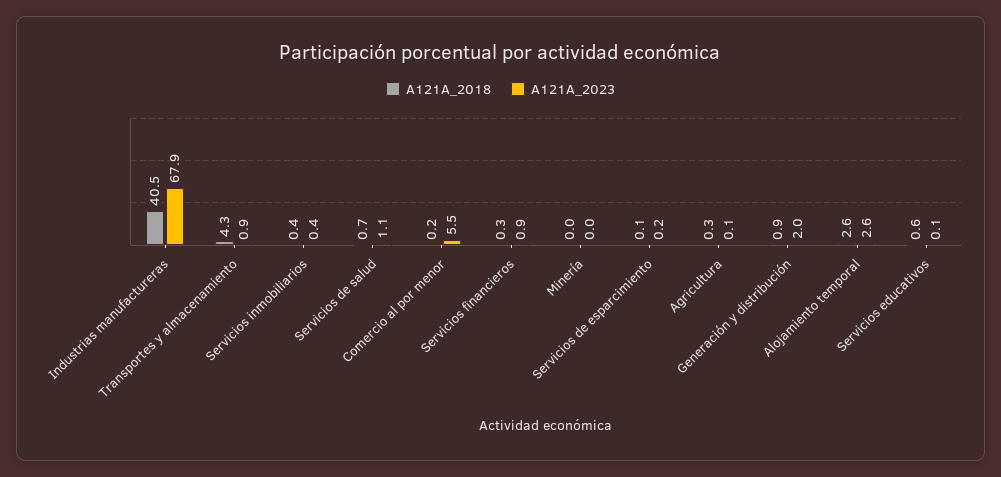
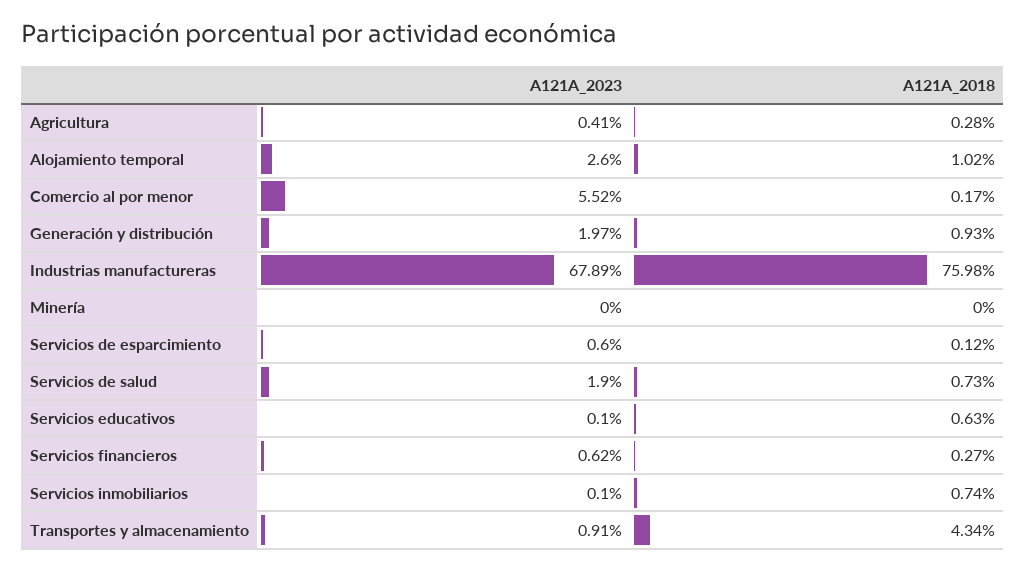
  {
    "A121A_2018": {
-     "Industrias manufactureras": 40.5,
+     "Industrias manufactureras": 75.98,
      "Transportes y almacenamiento": 4.34,
-     "Servicios inmobiliarios": 0.4,
+     "Servicios inmobiliarios": 0.74,
      "Servicios de salud": 0.73,
      "Comercio al por menor": 0.17,
      "Servicios financieros": 0.27,
      "Minería": 0,
      "Servicios de esparcimiento": 0.12,
      "Agricultura": 0.28,
      "Generación y distribución": 0.93,
-     "Alojamiento temporal": 2.6,
+     "Alojamiento temporal": 1.02,
      "Servicios educativos": 0.63
    },
    "A121A_2023": {
      "Industrias manufactureras": 67.89,
      "Transportes y almacenamiento": 0.91,
-     "Servicios inmobiliarios": 0.4,
+     "Servicios inmobiliarios": 0.1,
-     "Servicios de salud": 1.1,
+     "Servicios de salud": 1.9,
      "Comercio al por menor": 5.52,
-     "Servicios financieros": 0.9,
+     "Servicios financieros": 0.62,
      "Minería": 0,
-     "Servicios de esparcimiento": 0.2,
+     "Servicios de esparcimiento": 0.6,
-     "Agricultura": 0.1,
+     "Agricultura": 0.41,
      "Generación y distribución": 1.97,
      "Alojamiento temporal": 2.6,
      "Servicios educativos": 0.1
    }
  }

